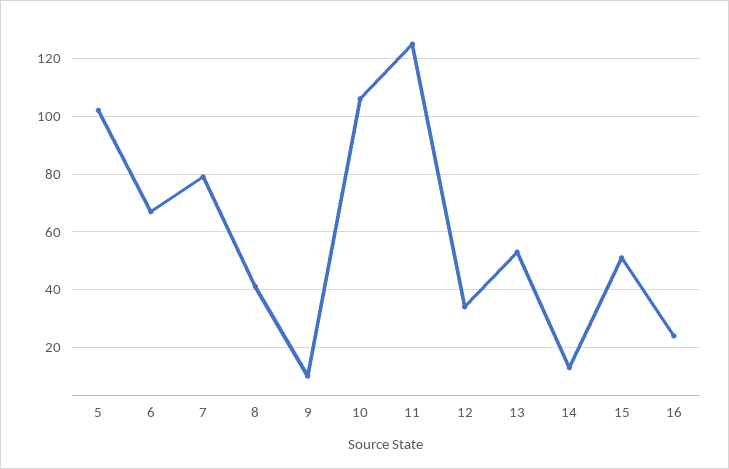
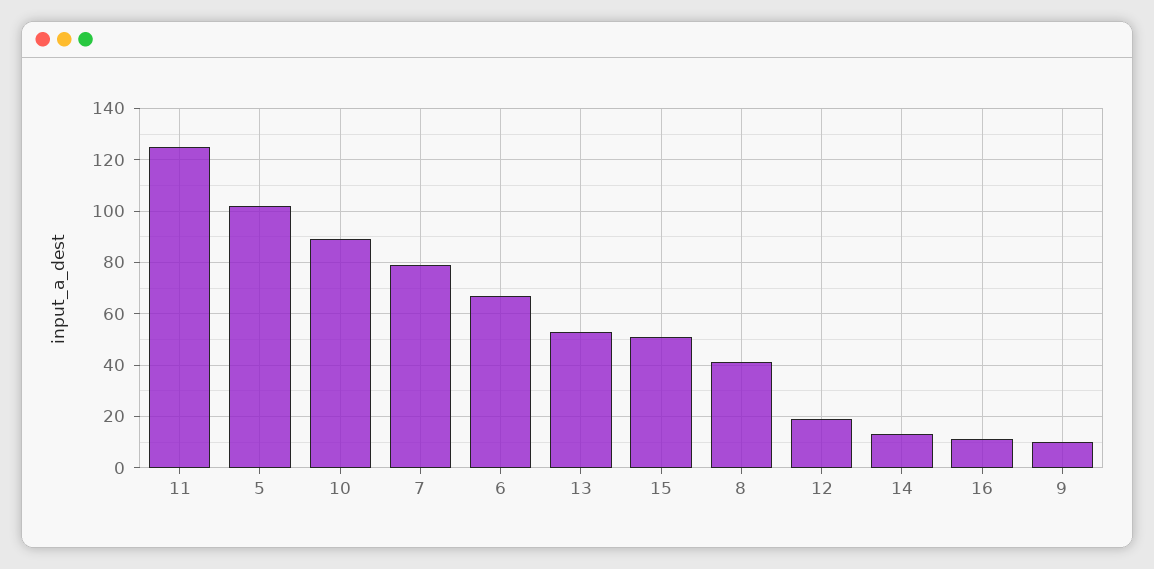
  {
    "5": 100,
    "6": 65,
    "7": 80,
    "8": 40,
    "9": 10,
-   "10": 105,
+   "10": 90,
    "11": 125,
-   "12": 35,
+   "12": 20,
    "13": 55,
    "14": 15,
    "15": 50,
-   "16": 25
+   "16": 10
  }

